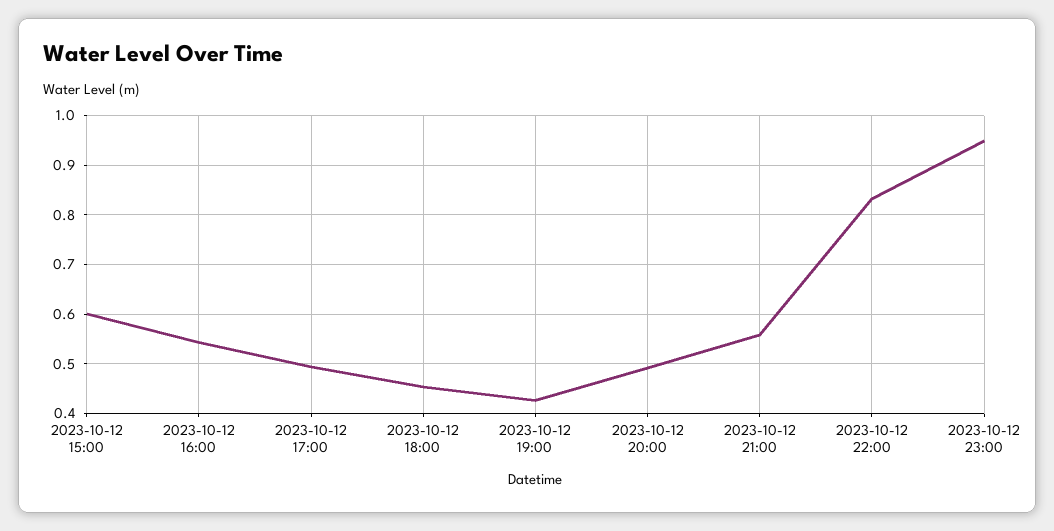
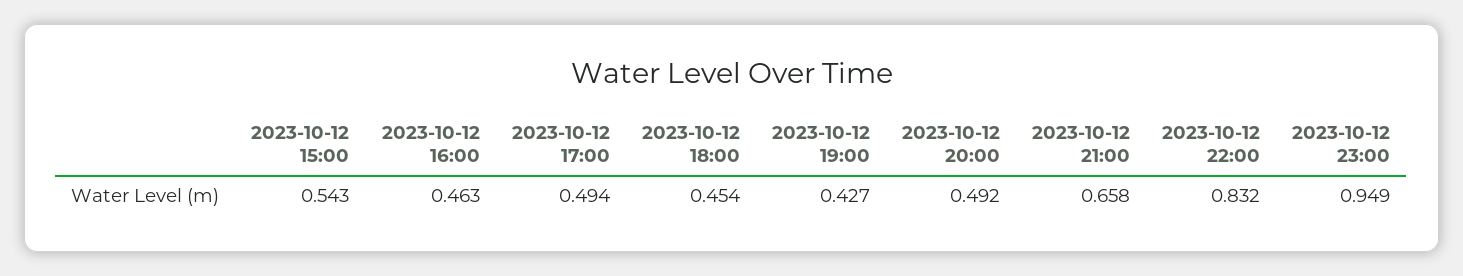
  {
-   "2023-10-12 15:00": 0.6,
+   "2023-10-12 15:00": 0.543,
-   "2023-10-12 16:00": 0.54,
+   "2023-10-12 16:00": 0.463,
    "2023-10-12 17:00": 0.494,
    "2023-10-12 18:00": 0.454,
    "2023-10-12 19:00": 0.427,
    "2023-10-12 20:00": 0.492,
-   "2023-10-12 21:00": 0.56,
+   "2023-10-12 21:00": 0.658,
    "2023-10-12 22:00": 0.832,
    "2023-10-12 23:00": 0.949
  }

